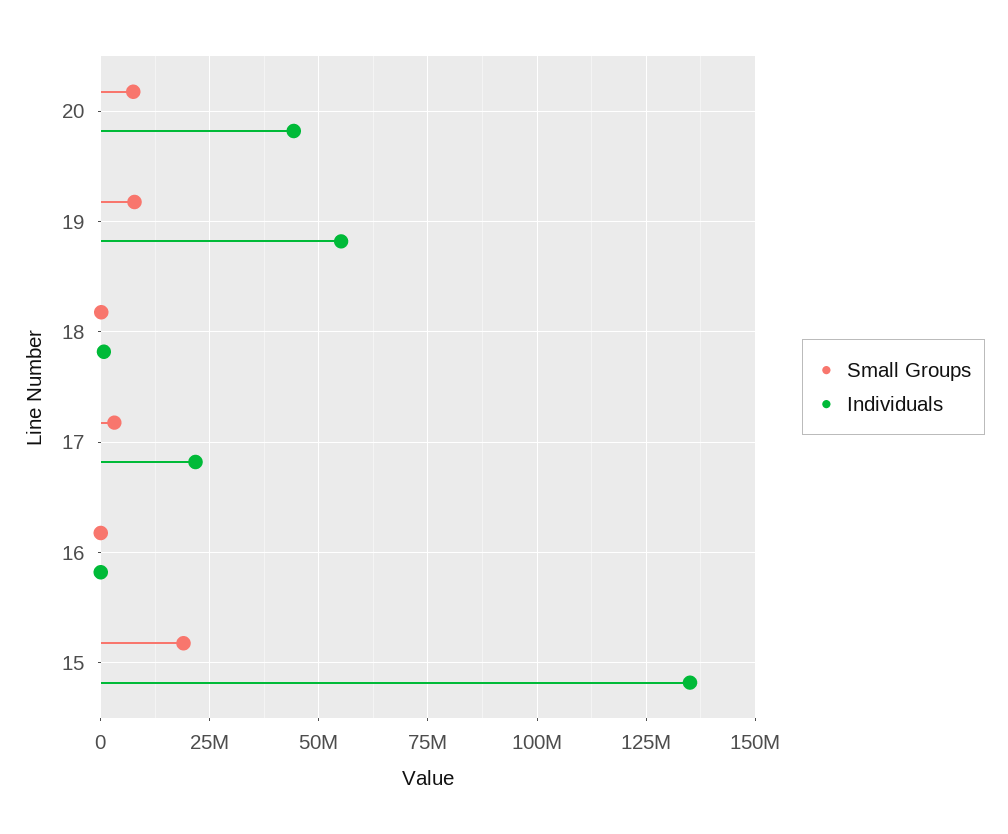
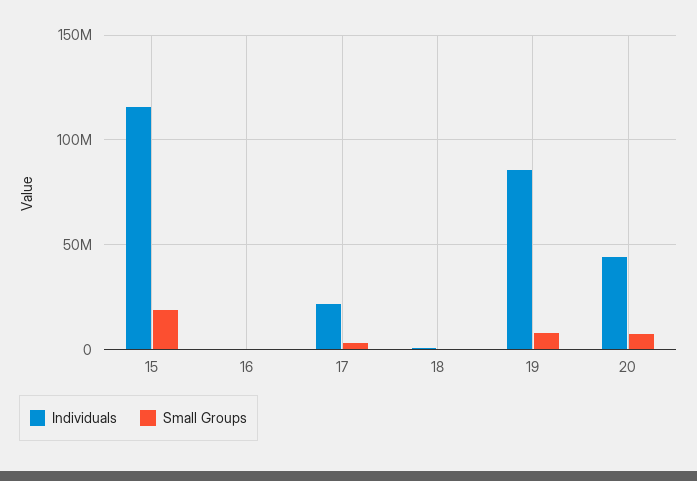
  {
    "Small Groups": {
      "20": 7500000,
      "19": 7500000,
      "18": 0,
      "17": 2500000,
      "16": 0,
      "15": 20000000
    },
    "Individuals": {
      "20": 45000000,
-     "19": 55000000,
+     "19": 85000000,
      "18": 0,
      "17": 22500000,
      "16": 0,
-     "15": 135000000
+     "15": 115000000
    }
  }

